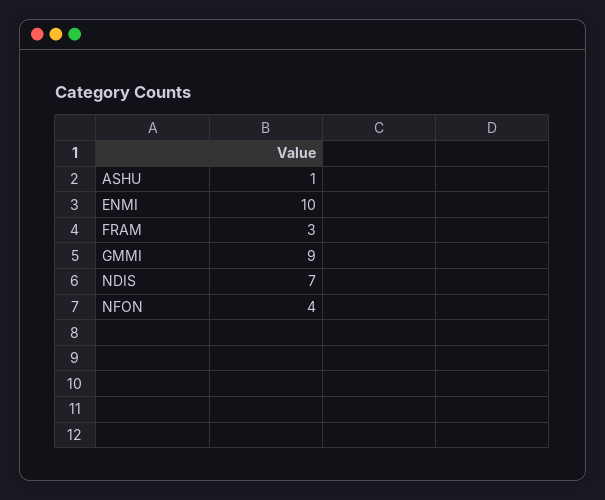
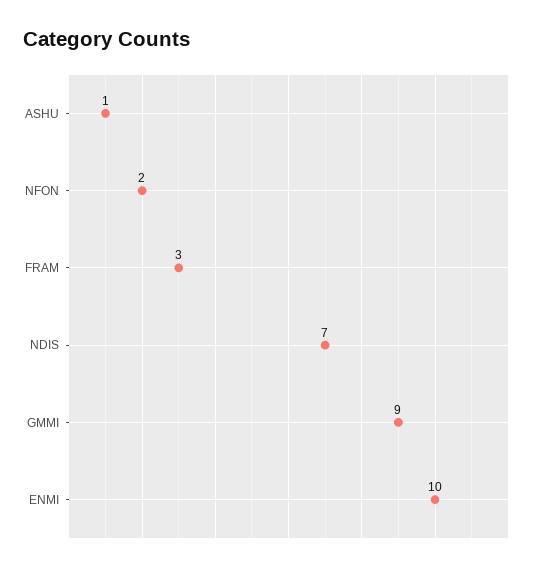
  {
    "ASHU": 1,
    "ENMI": 10,
    "FRAM": 3,
    "GMMI": 9,
    "NDIS": 7,
-   "NFON": 4
+   "NFON": 2
  }

